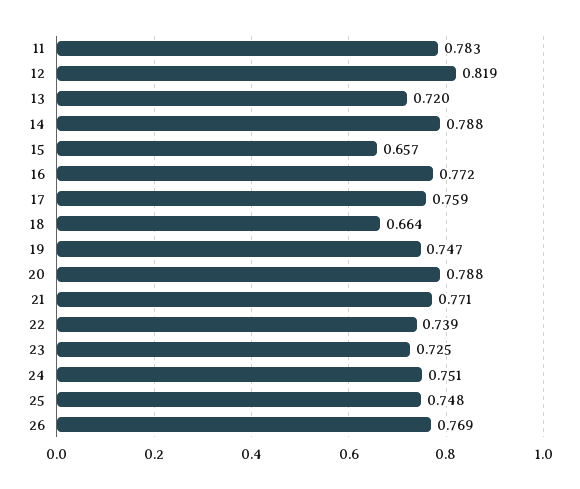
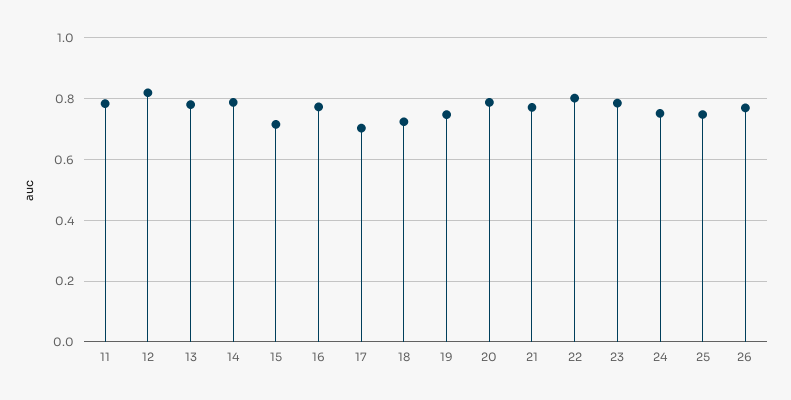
  {
    "11": 0.783,
    "12": 0.819,
-   "13": 0.72,
+   "13": 0.78,
    "14": 0.788,
-   "15": 0.657,
+   "15": 0.72,
    "16": 0.772,
-   "17": 0.759,
+   "17": 0.7,
-   "18": 0.664,
+   "18": 0.72,
    "19": 0.747,
    "20": 0.788,
    "21": 0.771,
-   "22": 0.739,
+   "22": 0.8,
-   "23": 0.725,
+   "23": 0.78,
    "24": 0.751,
    "25": 0.748,
    "26": 0.769
  }

